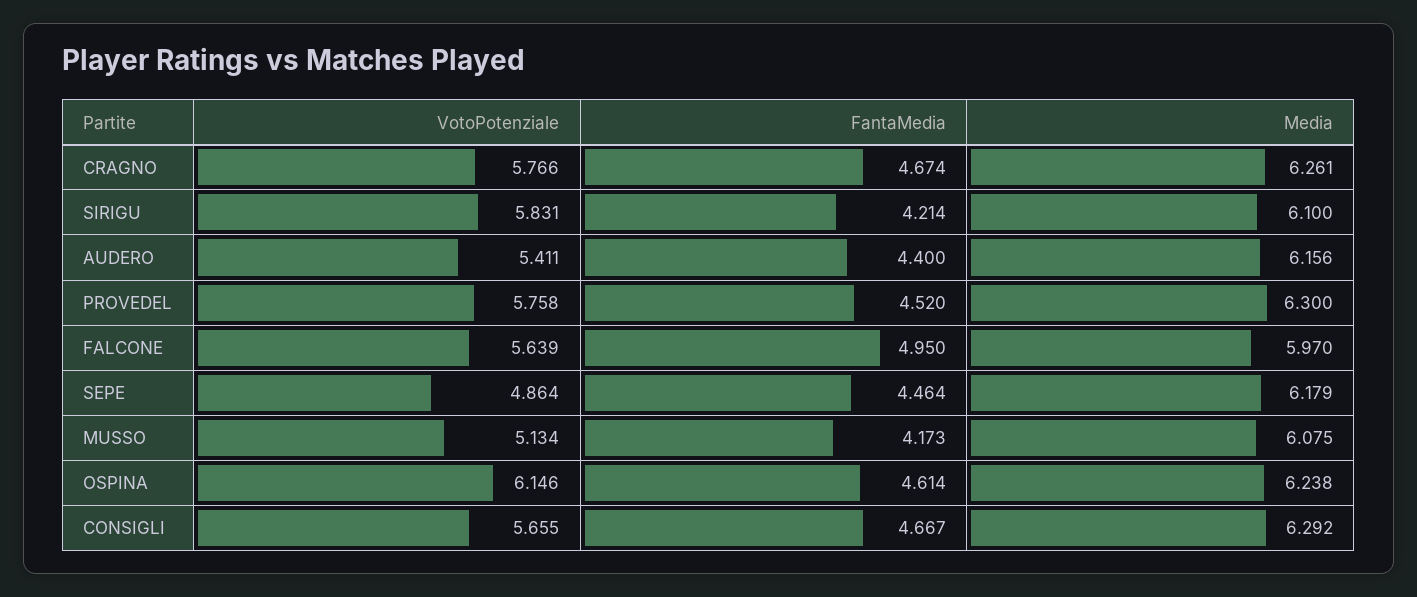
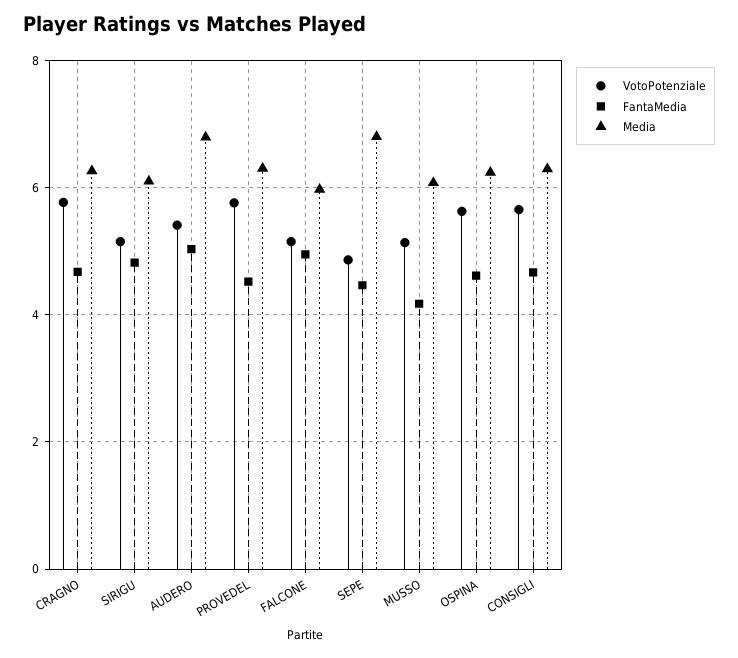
  {
    "VotoPotenziale": {
      "CRAGNO": 5.766,
-     "SIRIGU": 5.831,
+     "SIRIGU": 5.2,
      "AUDERO": 5.411,
      "PROVEDEL": 5.758,
-     "FALCONE": 5.639,
+     "FALCONE": 5.2,
      "SEPE": 4.864,
      "MUSSO": 5.134,
-     "OSPINA": 6.146,
+     "OSPINA": 5.6,
      "CONSIGLI": 5.655
    },
    "FantaMedia": {
      "CRAGNO": 4.674,
-     "SIRIGU": 4.214,
+     "SIRIGU": 4.8,
-     "AUDERO": 4.4,
+     "AUDERO": 5,
      "PROVEDEL": 4.52,
      "FALCONE": 4.95,
      "SEPE": 4.464,
      "MUSSO": 4.173,
      "OSPINA": 4.614,
      "CONSIGLI": 4.667
    },
    "Media": {
      "CRAGNO": 6.261,
      "SIRIGU": 6.1,
-     "AUDERO": 6.156,
+     "AUDERO": 6.8,
      "PROVEDEL": 6.3,
      "FALCONE": 5.97,
-     "SEPE": 6.179,
+     "SEPE": 6.8,
      "MUSSO": 6.075,
      "OSPINA": 6.238,
      "CONSIGLI": 6.292
    }
  }

